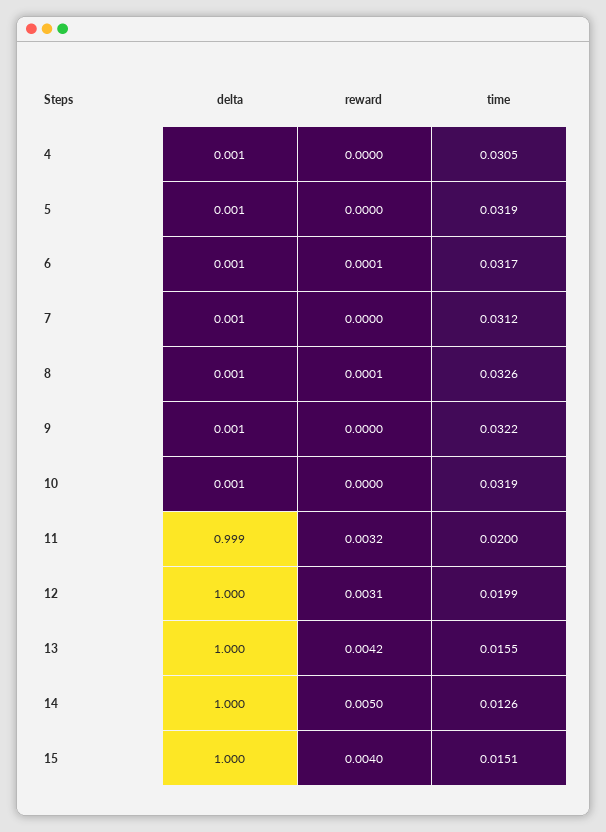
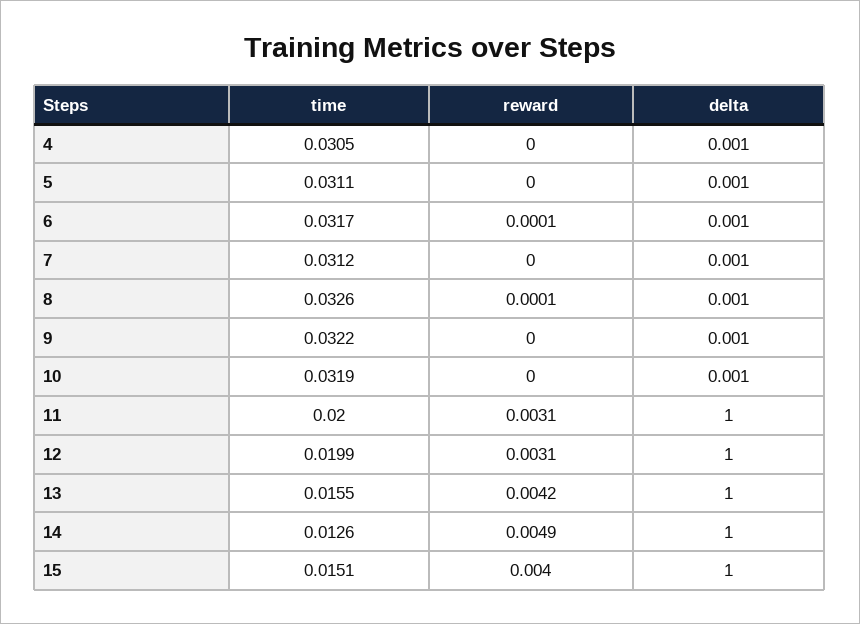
  {
    "delta": {
      "4": 0.001,
      "5": 0.001,
      "6": 0.001,
      "7": 0.001,
      "8": 0.001,
      "9": 0.001,
      "10": 0.001,
-     "11": 0.999,
+     "11": 1,
      "12": 1,
      "13": 1,
      "14": 1,
      "15": 1
    },
    "reward": {
      "4": 0,
      "5": 0,
      "6": 0.0001,
      "7": 0,
      "8": 0.0001,
      "9": 0,
      "10": 0,
-     "11": 0.0032,
+     "11": 0.0031,
      "12": 0.0031,
      "13": 0.0042,
-     "14": 0.005,
+     "14": 0.0049,
      "15": 0.004
    },
    "time": {
      "4": 0.0305,
-     "5": 0.0319,
+     "5": 0.0311,
      "6": 0.0317,
      "7": 0.0312,
      "8": 0.0326,
      "9": 0.0322,
      "10": 0.0319,
      "11": 0.02,
      "12": 0.0199,
      "13": 0.0155,
      "14": 0.0126,
      "15": 0.0151
    }
  }

